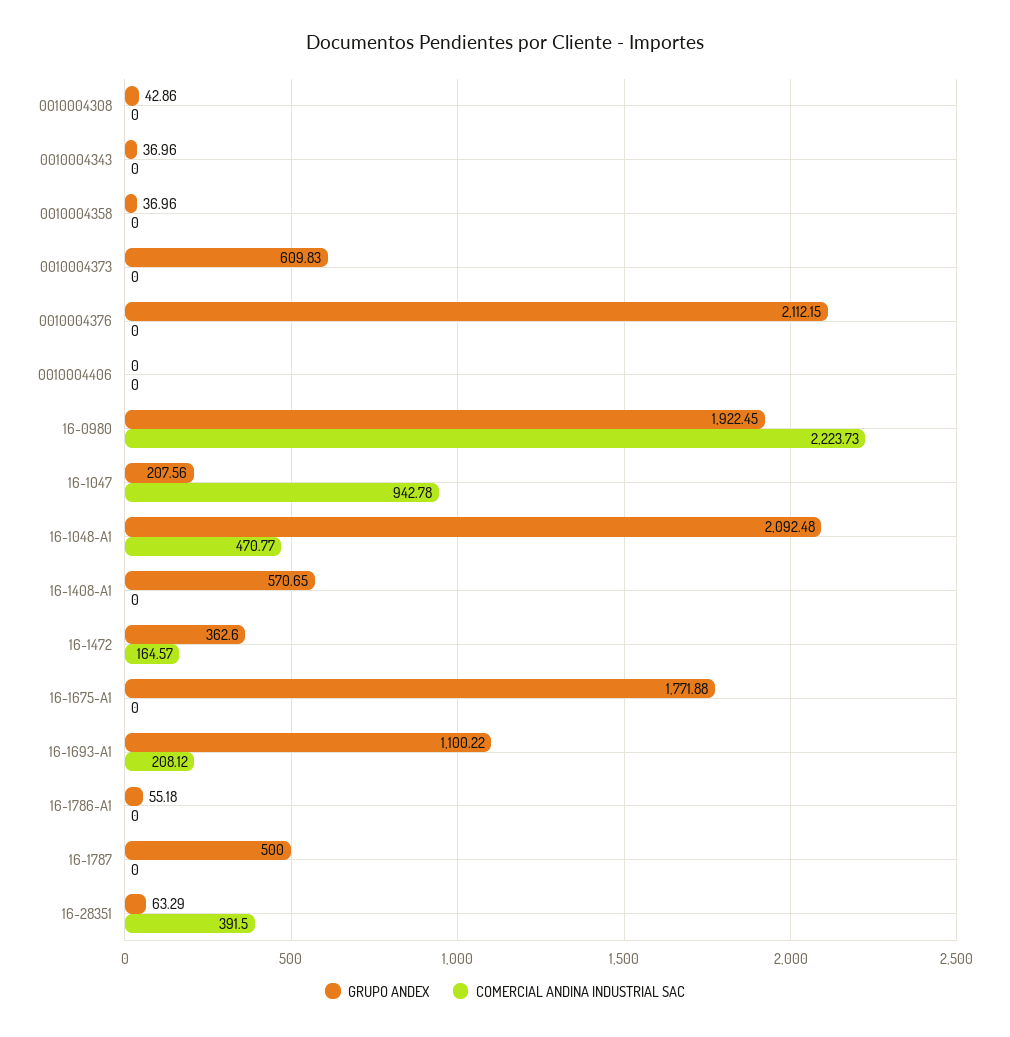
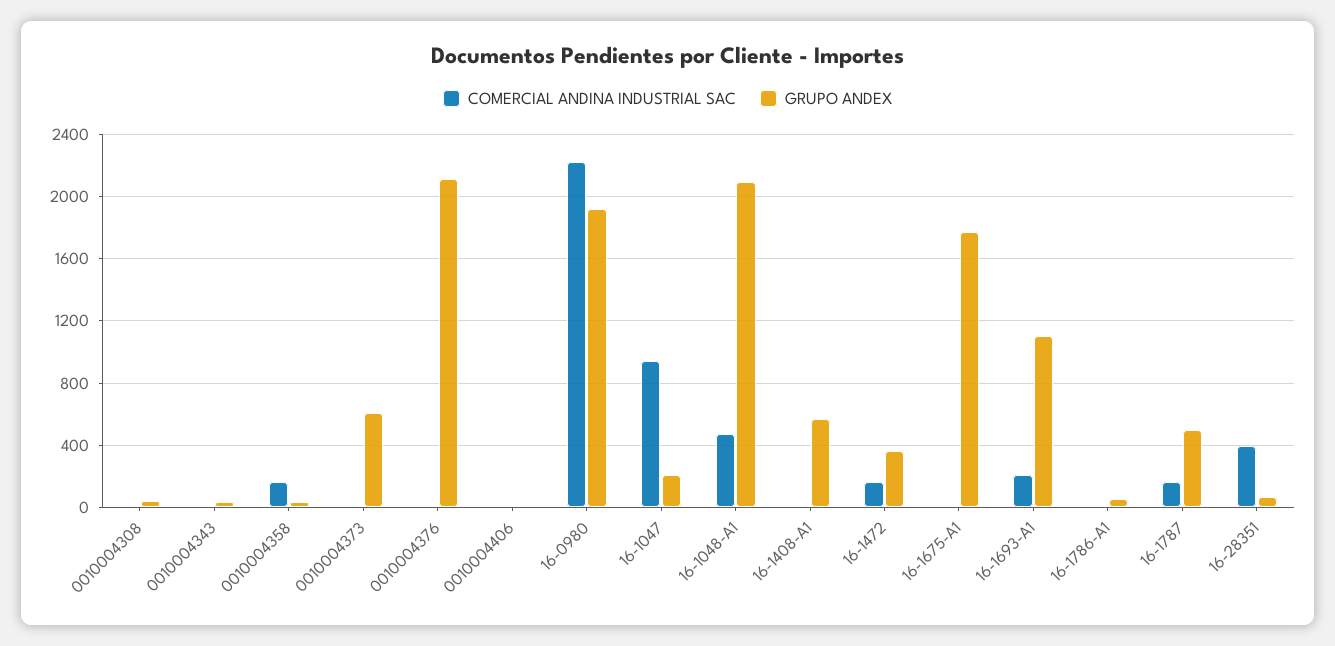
  {
    "GRUPO ANDEX": {
      "0010004308": 42.86,
      "0010004343": 36.96,
      "0010004358": 36.96,
      "0010004373": 609.83,
      "0010004376": 2112.15,
      "0010004406": 0,
      "16-0980": 1922.45,
      "16-1047": 207.56,
      "16-1048-A1": 2092.48,
      "16-1408-A1": 570.65,
      "16-1472": 362.6,
      "16-1675-A1": 1771.88,
      "16-1693-A1": 1100.22,
      "16-1786-A1": 55.18,
      "16-1787": 500,
      "16-28351": 63.29
    },
    "COMERCIAL ANDINA INDUSTRIAL SAC": {
      "0010004308": 0,
      "0010004343": 0,
-     "0010004358": 0,
+     "0010004358": 150,
      "0010004373": 0,
      "0010004376": 0,
      "0010004406": 0,
      "16-0980": 2223.73,
      "16-1047": 942.78,
      "16-1048-A1": 470.77,
      "16-1408-A1": 0,
      "16-1472": 164.57,
      "16-1675-A1": 0,
      "16-1693-A1": 208.12,
      "16-1786-A1": 0,
-     "16-1787": 0,
+     "16-1787": 150,
      "16-28351": 391.5
    }
  }

